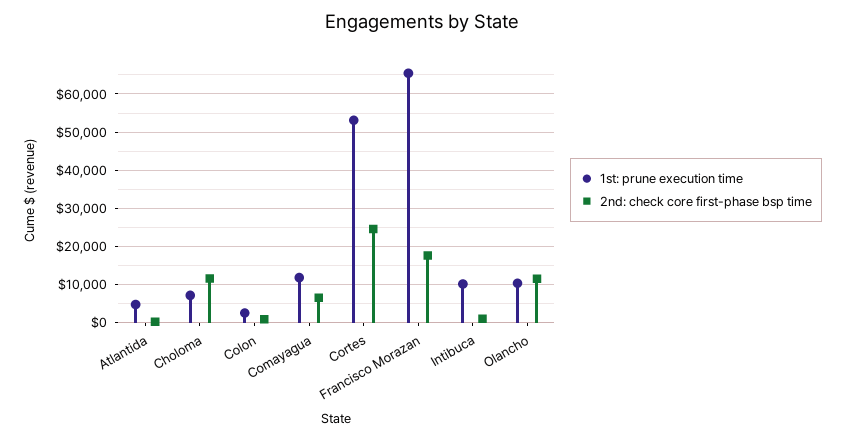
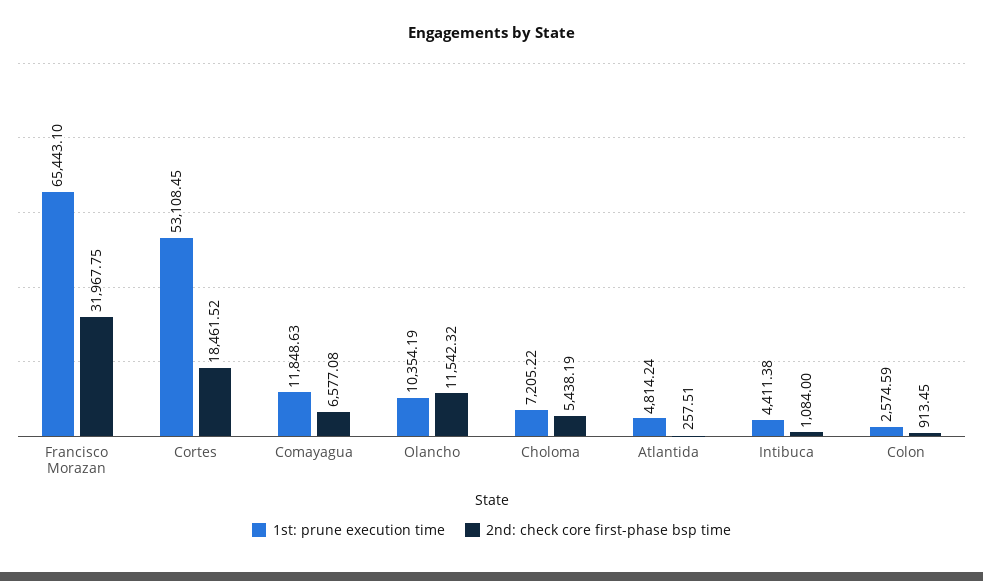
  {
    "1st: prune execution time": {
      "Atlantida": 4814.24,
      "Choloma": 7205.22,
      "Colon": 2574.59,
      "Comayagua": 11848.63,
      "Cortes": 53108.45,
      "Francisco Morazan": 65443.1,
-     "Intibuca": 10000,
+     "Intibuca": 4411.38,
      "Olancho": 10354.19
    },
    "2nd: check core first-phase bsp time": {
      "Atlantida": 257.51,
-     "Choloma": 12000,
+     "Choloma": 5438.19,
      "Colon": 913.45,
      "Comayagua": 6577.08,
-     "Cortes": 24000,
+     "Cortes": 18461.52,
-     "Francisco Morazan": 18000,
+     "Francisco Morazan": 31967.75,
      "Intibuca": 1084,
      "Olancho": 11542.32
    }
  }

